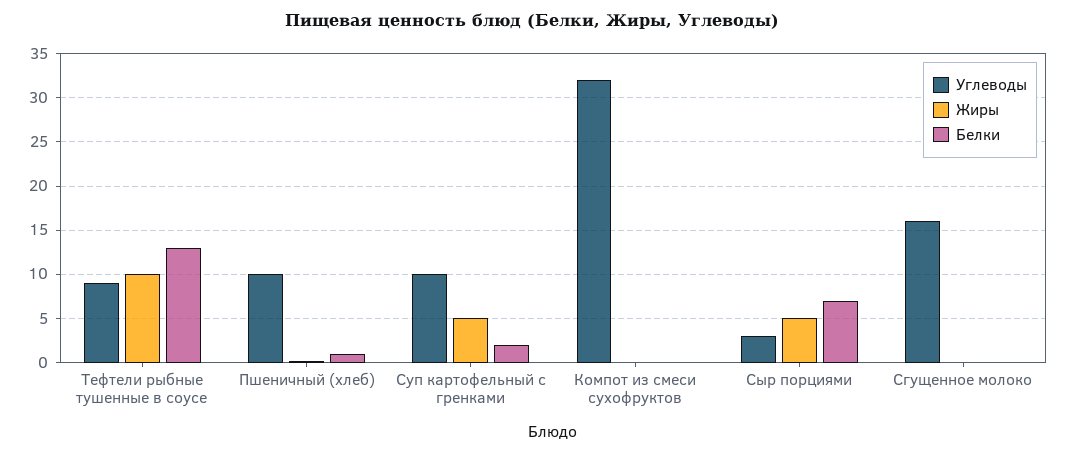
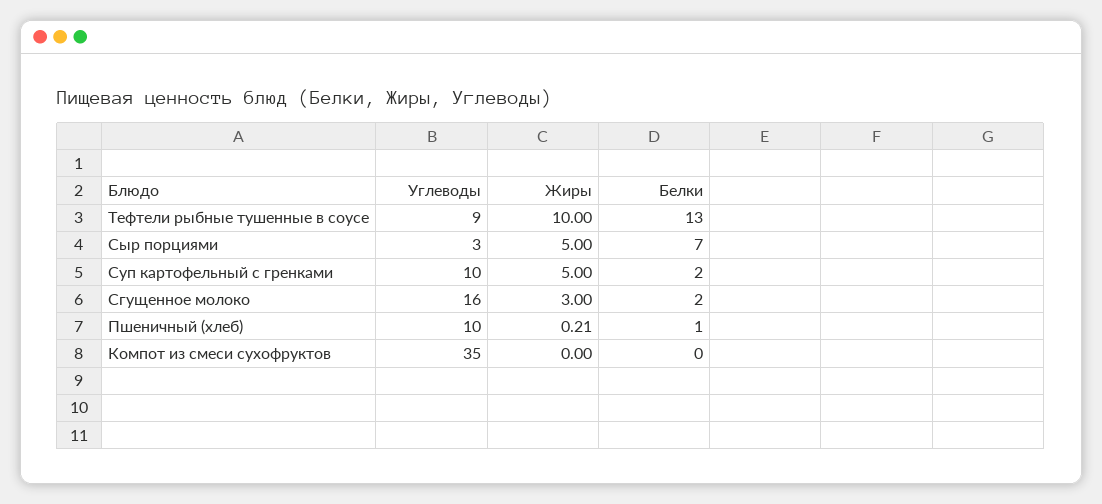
  {
    "Углеводы": {
      "Тефтели рыбные тушенные в соусе": 9,
      "Пшеничный (хлеб)": 10,
      "Суп картофельный с гренками": 10,
-     "Компот из смеси сухофруктов": 32,
+     "Компот из смеси сухофруктов": 35,
      "Сыр порциями": 3,
      "Сгущенное молоко": 16
    },
    "Жиры": {
      "Тефтели рыбные тушенные в соусе": 10,
      "Пшеничный (хлеб)": 0.21,
      "Суп картофельный с гренками": 5,
      "Компот из смеси сухофруктов": 0,
      "Сыр порциями": 5,
-     "Сгущенное молоко": 0
+     "Сгущенное молоко": 3
    },
    "Белки": {
      "Тефтели рыбные тушенные в соусе": 13,
      "Пшеничный (хлеб)": 1,
      "Суп картофельный с гренками": 2,
      "Компот из смеси сухофруктов": 0,
      "Сыр порциями": 7,
-     "Сгущенное молоко": 0
+     "Сгущенное молоко": 2
    }
  }

